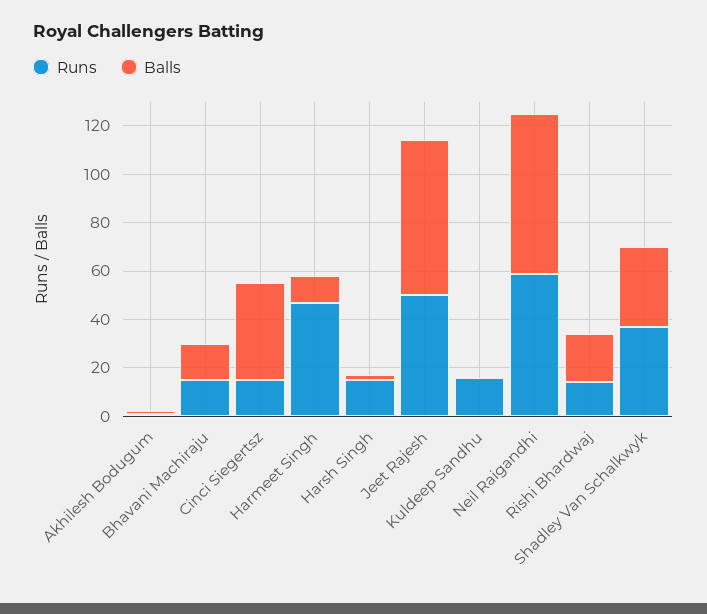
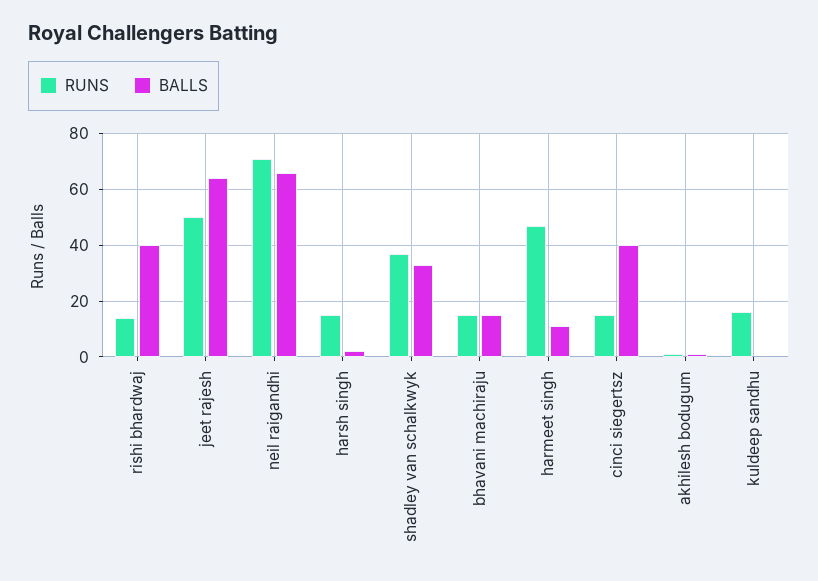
  {
    "Runs": {
      "Akhilesh Bodugum": 0,
      "Bhavani Machiraju": 15,
      "Cinci Siegertsz": 15,
      "Harmeet Singh": 45,
      "Harsh Singh": 15,
      "Jeet Rajesh": 50,
      "Kuldeep Sandhu": 15,
-     "Neil Raigandhi": 60,
+     "Neil Raigandhi": 70,
      "Rishi Bhardwaj": 15,
      "Shadley Van Schalkwyk": 35
    },
    "Balls": {
      "Akhilesh Bodugum": 0,
      "Bhavani Machiraju": 15,
      "Cinci Siegertsz": 40,
      "Harmeet Singh": 10,
      "Harsh Singh": 0,
      "Jeet Rajesh": 65,
      "Kuldeep Sandhu": 0,
      "Neil Raigandhi": 65,
-     "Rishi Bhardwaj": 20,
+     "Rishi Bhardwaj": 40,
      "Shadley Van Schalkwyk": 35
    }
  }

